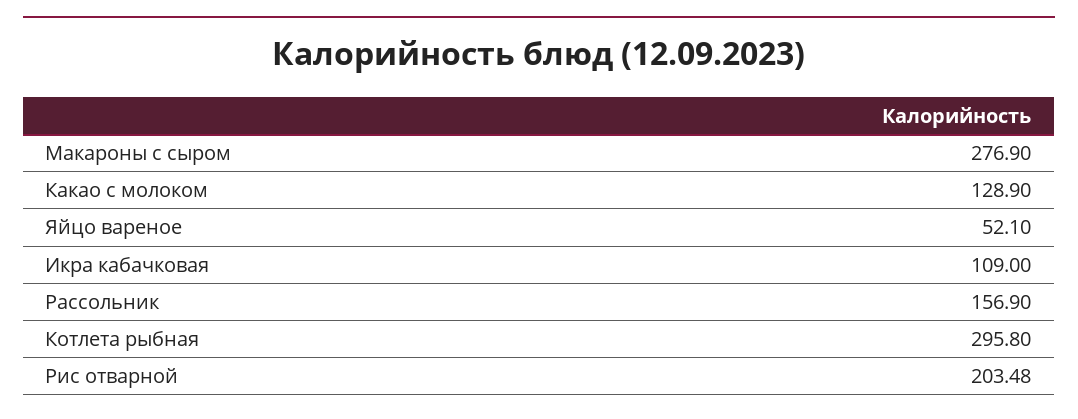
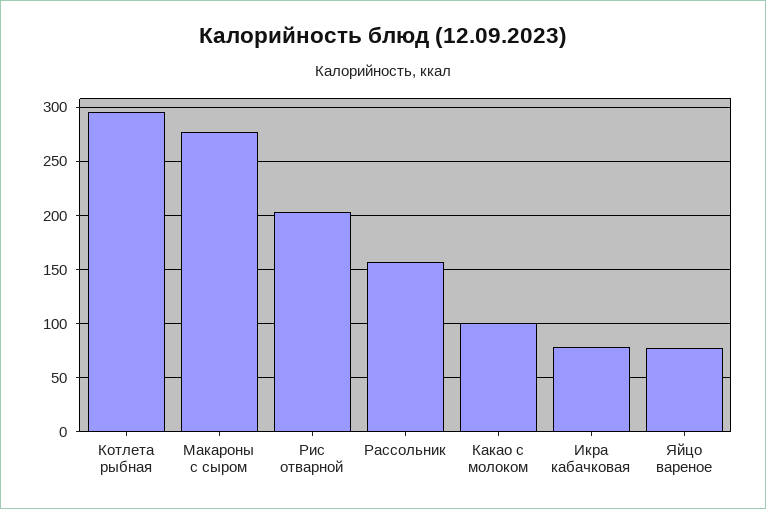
  {
    "Макароны с сыром": 276.9,
-   "Какао с молоком": 128.9,
+   "Какао с молоком": 100,
-   "Яйцо вареное": 52.1,
+   "Яйцо вареное": 80,
-   "Икра кабачковая": 109,
+   "Икра кабачковая": 80,
    "Рассольник": 156.9,
    "Котлета рыбная": 295.8,
    "Рис отварной": 203.48
  }

